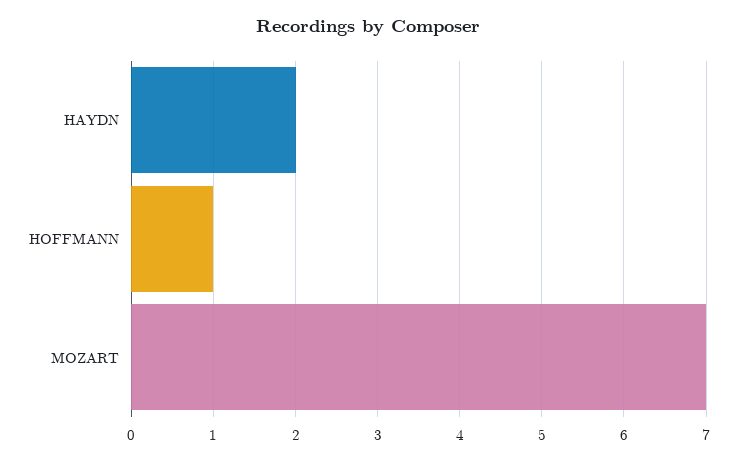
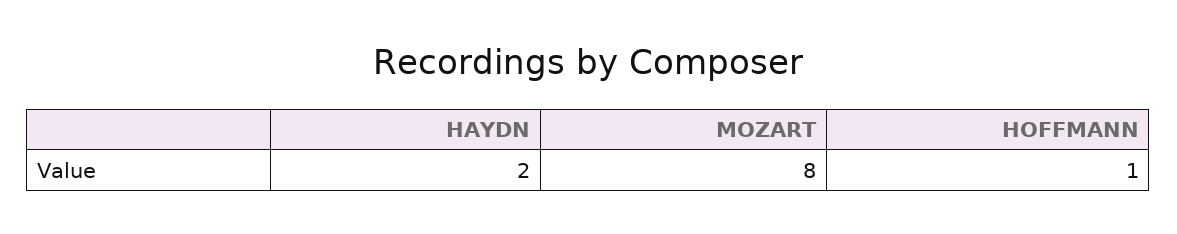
  {
    "HAYDN": 2,
    "HOFFMANN": 1,
-   "MOZART": 7
+   "MOZART": 8
  }

